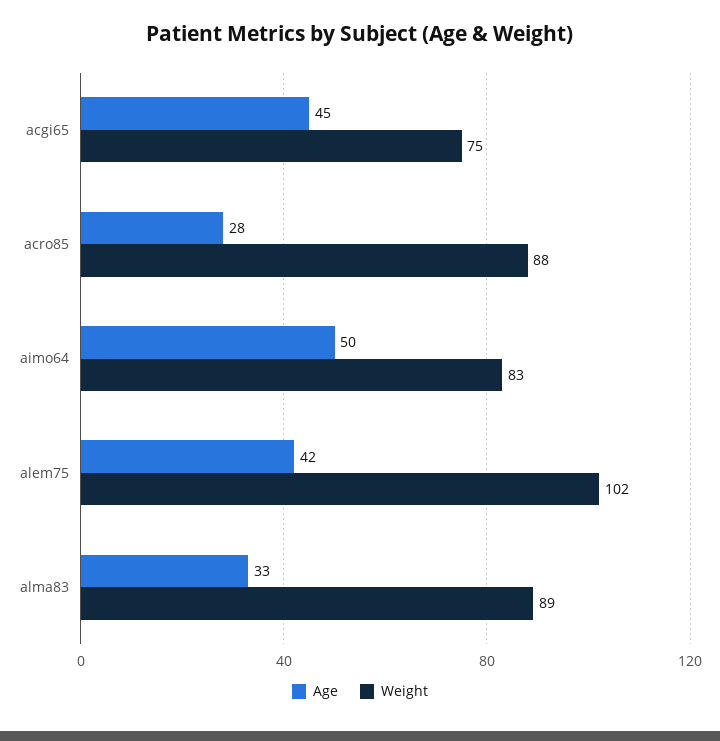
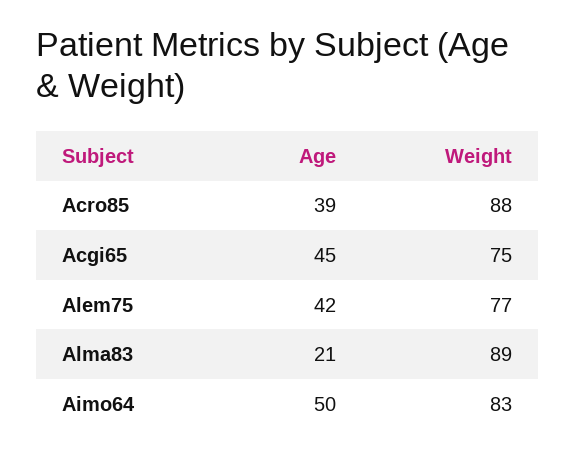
  {
    "Age": {
      "acgi65": 45,
-     "acro85": 28,
+     "acro85": 39,
      "aimo64": 50,
      "alem75": 42,
-     "alma83": 33
+     "alma83": 21
    },
    "Weight": {
      "acgi65": 75,
      "acro85": 88,
      "aimo64": 83,
-     "alem75": 102,
+     "alem75": 77,
      "alma83": 89
    }
  }

